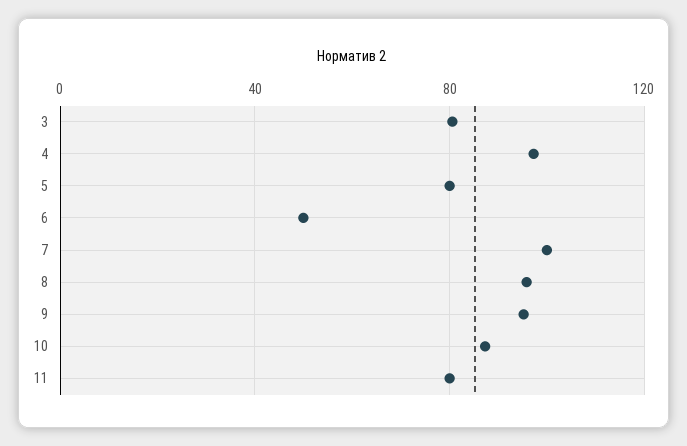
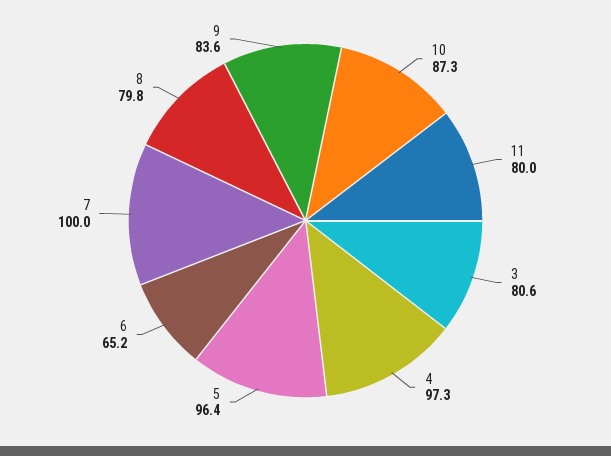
  {
    "3": 80.6,
    "4": 97.3,
-   "5": 80,
+   "5": 96.4,
-   "6": 50,
+   "6": 65.2,
    "7": 100,
-   "8": 95,
+   "8": 79.8,
-   "9": 95,
+   "9": 83.6,
    "10": 87.3,
    "11": 80
  }

